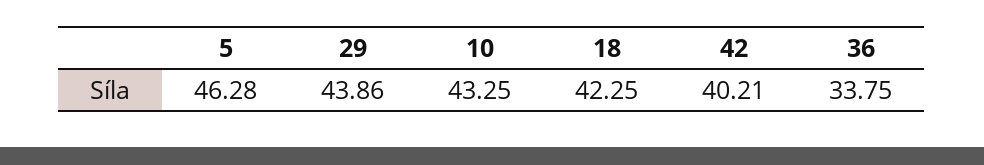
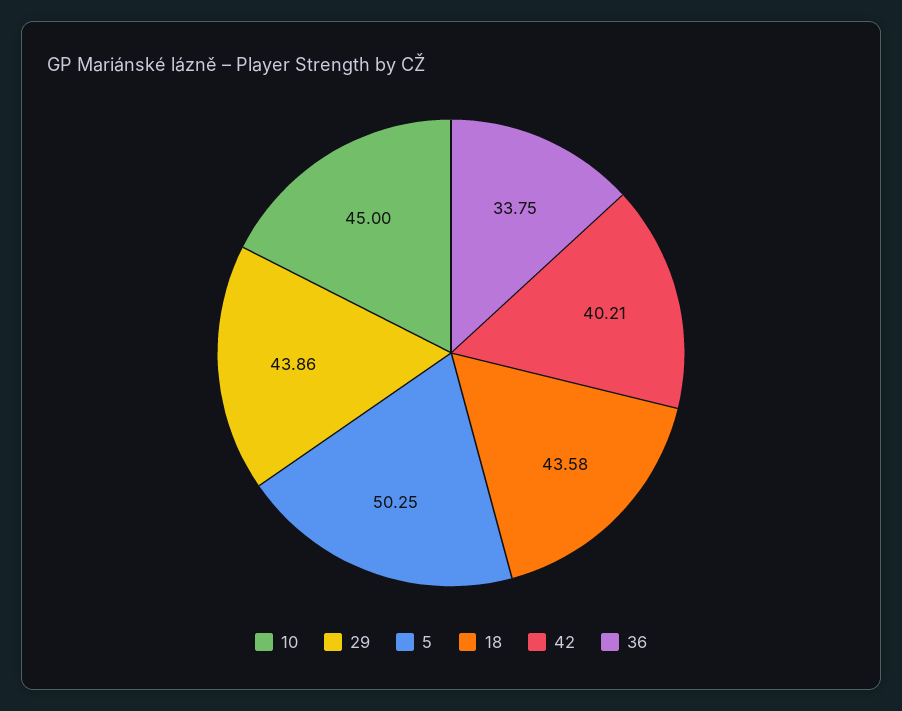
  {
-   "5": 46.28,
+   "5": 50.25,
    "29": 43.86,
-   "10": 43.25,
+   "10": 45,
-   "18": 42.25,
+   "18": 43.58,
    "42": 40.21,
    "36": 33.75
  }

